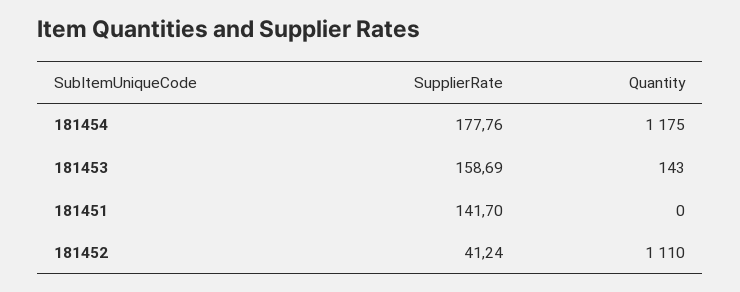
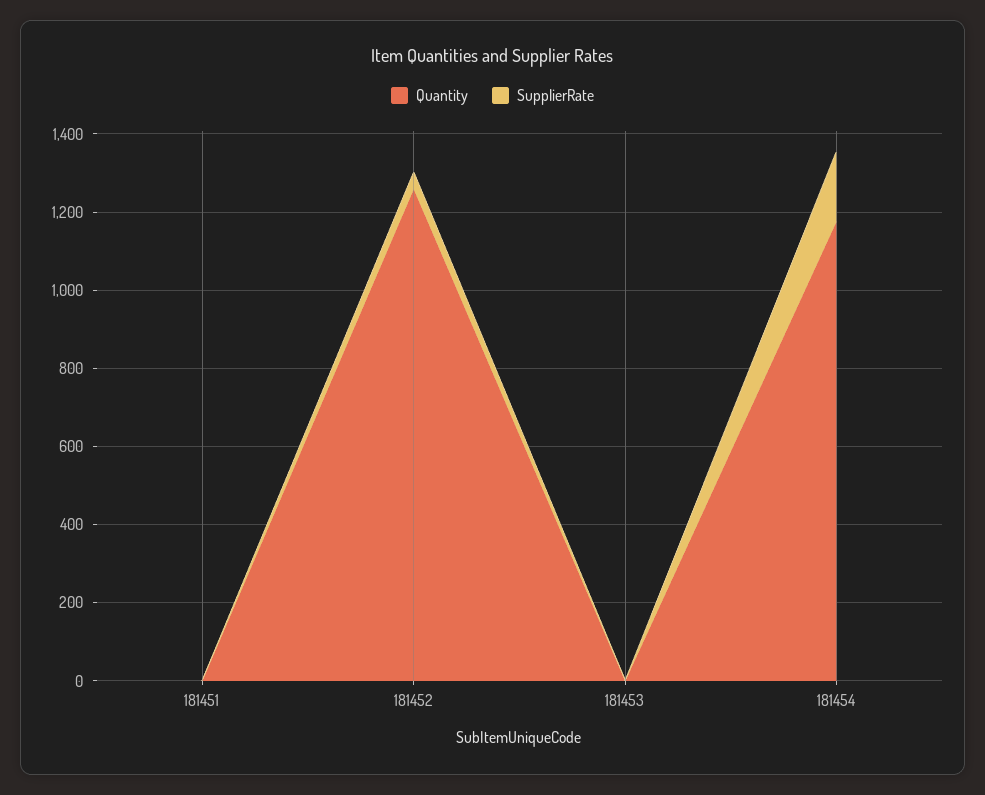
  {
    "SupplierRate": {
      "181454": 177.76,
-     "181453": 158.69,
+     "181453": 0,
-     "181451": 141.7,
+     "181451": 0,
      "181452": 41.24
    },
    "Quantity": {
      "181454": 1175,
-     "181453": 143,
+     "181453": 0,
      "181451": 0,
-     "181452": 1110
+     "181452": 1250
    }
  }

